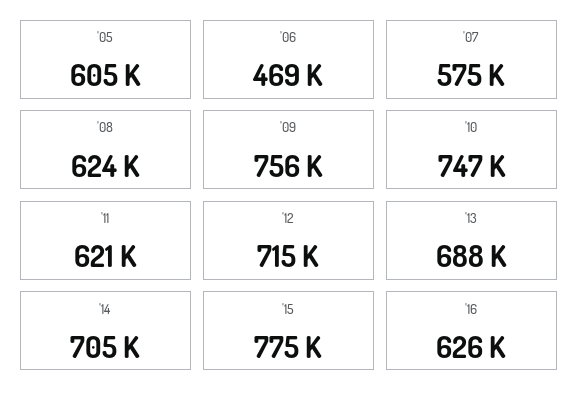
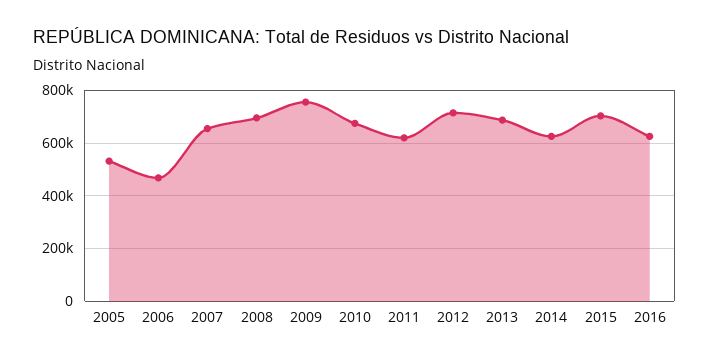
  {
-   "'05": 605000,
+   "'05": 525000,
    "'06": 469000,
-   "'07": 575000,
+   "'07": 650000,
-   "'08": 624000,
+   "'08": 700000,
    "'09": 756000,
-   "'10": 747000,
+   "'10": 675000,
    "'11": 621000,
    "'12": 715000,
    "'13": 688000,
-   "'14": 705000,
+   "'14": 625000,
-   "'15": 775000,
+   "'15": 700000,
    "'16": 626000
  }

